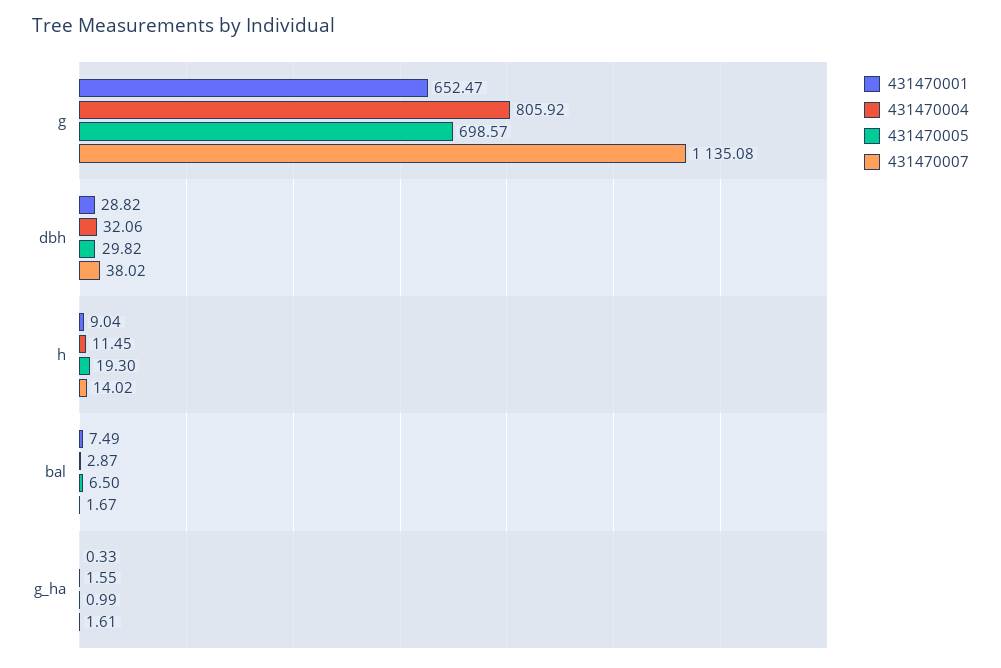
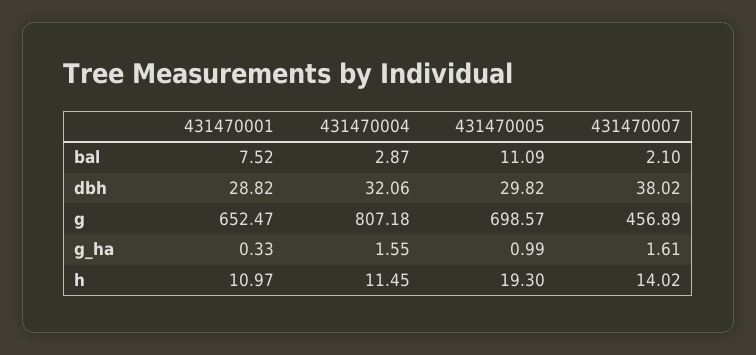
  {
    "431470001": {
      "g": 652.47,
      "dbh": 28.82,
-     "h": 9.04,
+     "h": 10.97,
-     "bal": 7.49,
+     "bal": 7.52,
      "g_ha": 0.33
    },
    "431470004": {
-     "g": 805.92,
+     "g": 807.18,
      "dbh": 32.06,
      "h": 11.45,
      "bal": 2.87,
      "g_ha": 1.55
    },
    "431470005": {
      "g": 698.57,
      "dbh": 29.82,
      "h": 19.3,
-     "bal": 6.5,
+     "bal": 11.09,
      "g_ha": 0.99
    },
    "431470007": {
-     "g": 1135.08,
+     "g": 456.89,
      "dbh": 38.02,
      "h": 14.02,
-     "bal": 1.67,
+     "bal": 2.1,
      "g_ha": 1.61
    }
  }

